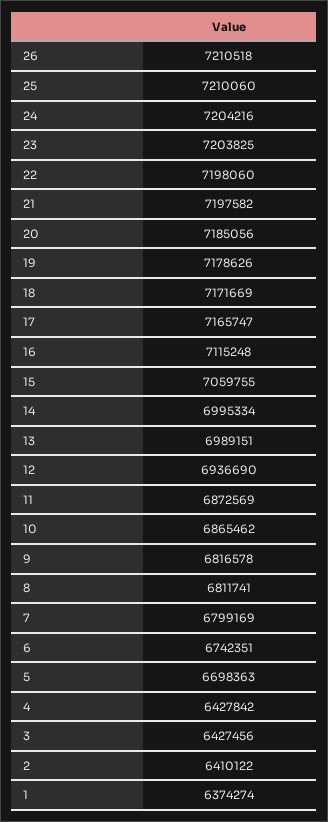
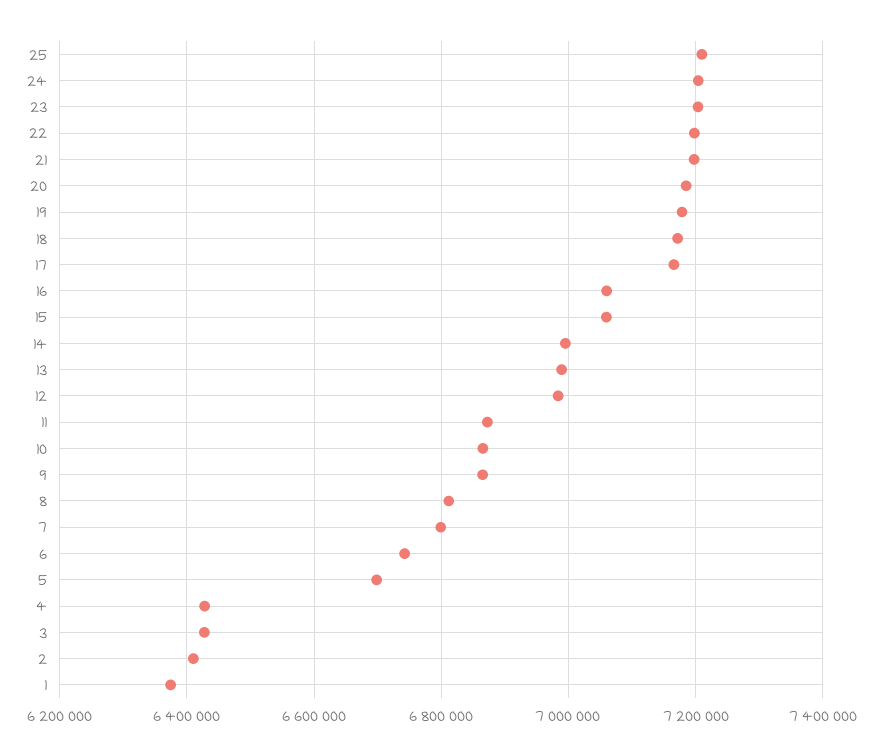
  {
-   "26": 7210518,
    "25": 7210060,
    "24": 7204216,
    "23": 7203825,
    "22": 7198060,
    "21": 7197582,
    "20": 7185056,
    "19": 7178626,
    "18": 7171669,
    "17": 7165747,
-   "16": 7115248,
+   "16": 7060000,
    "15": 7059755,
    "14": 6995334,
    "13": 6989151,
-   "12": 6936690,
+   "12": 6980000,
    "11": 6872569,
    "10": 6865462,
-   "9": 6816578,
+   "9": 6860000,
    "8": 6811741,
    "7": 6799169,
    "6": 6742351,
    "5": 6698363,
    "4": 6427842,
    "3": 6427456,
    "2": 6410122,
    "1": 6374274
  }

